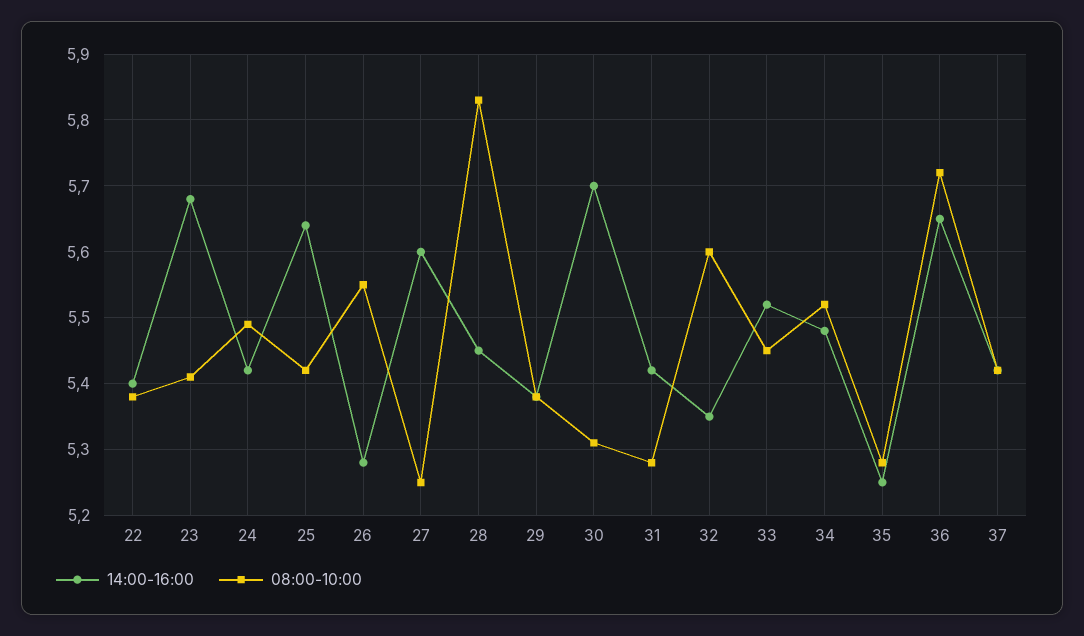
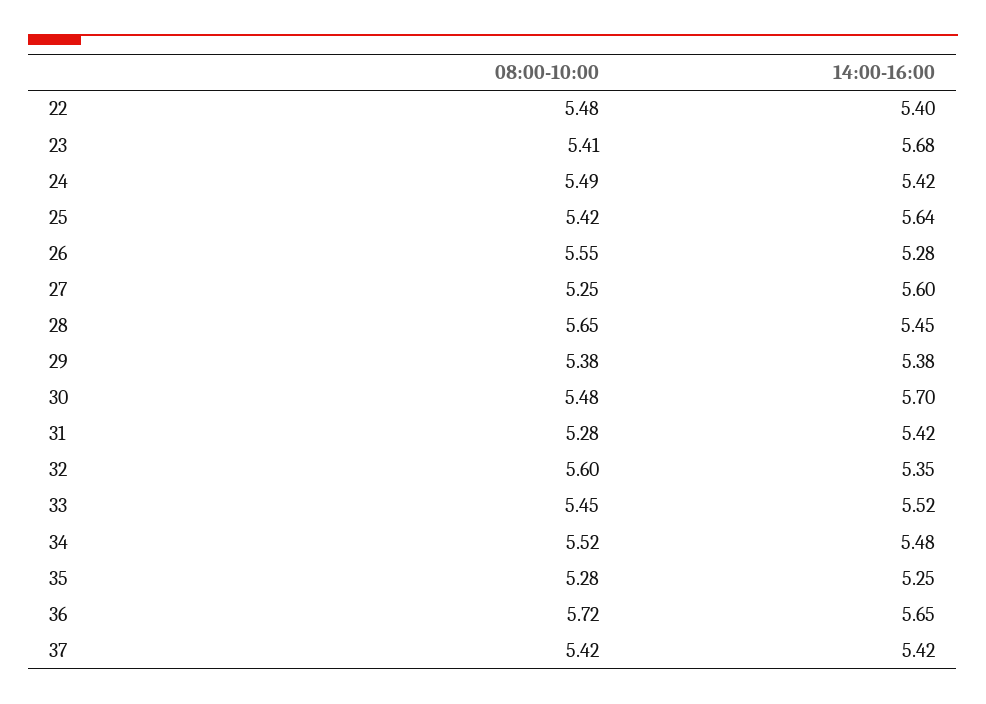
  {
    "14:00-16:00": {
      "22": 5.4,
      "23": 5.68,
      "24": 5.42,
      "25": 5.64,
      "26": 5.28,
      "27": 5.6,
      "28": 5.45,
      "29": 5.38,
      "30": 5.7,
      "31": 5.42,
      "32": 5.35,
      "33": 5.52,
      "34": 5.48,
      "35": 5.25,
      "36": 5.65,
      "37": 5.42
    },
    "08:00-10:00": {
-     "22": 5.38,
+     "22": 5.48,
      "23": 5.41,
      "24": 5.49,
      "25": 5.42,
      "26": 5.55,
      "27": 5.25,
-     "28": 5.83,
+     "28": 5.65,
      "29": 5.38,
-     "30": 5.31,
+     "30": 5.48,
      "31": 5.28,
      "32": 5.6,
      "33": 5.45,
      "34": 5.52,
      "35": 5.28,
      "36": 5.72,
      "37": 5.42
    }
  }

